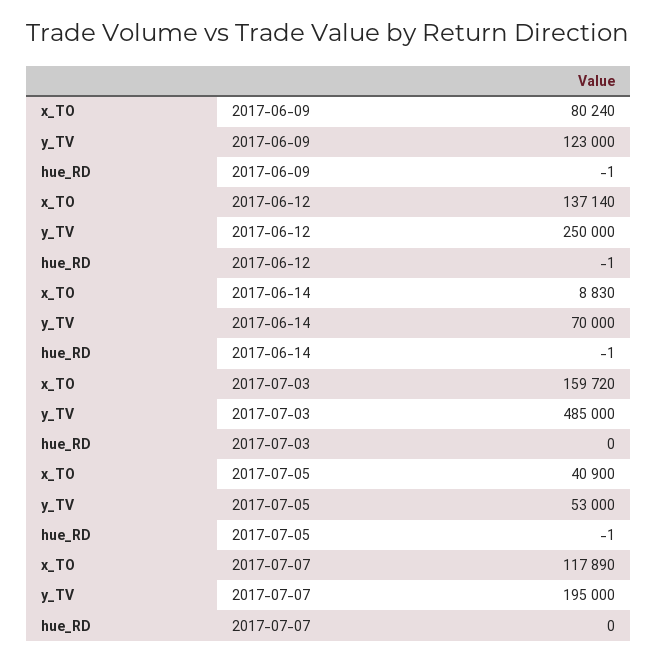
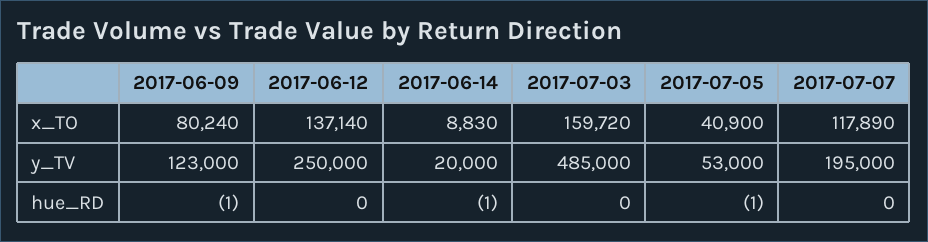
  {
    "x_TO": {
      "2017-06-09": 80240,
      "2017-06-12": 137140,
      "2017-06-14": 8830,
      "2017-07-03": 159720,
      "2017-07-05": 40900,
      "2017-07-07": 117890
    },
    "y_TV": {
      "2017-06-09": 123000,
      "2017-06-12": 250000,
-     "2017-06-14": 70000,
+     "2017-06-14": 20000,
      "2017-07-03": 485000,
      "2017-07-05": 53000,
      "2017-07-07": 195000
    },
    "hue_RD": {
      "2017-06-09": -1,
-     "2017-06-12": -1,
+     "2017-06-12": 0,
      "2017-06-14": -1,
      "2017-07-03": 0,
      "2017-07-05": -1,
      "2017-07-07": 0
    }
  }

